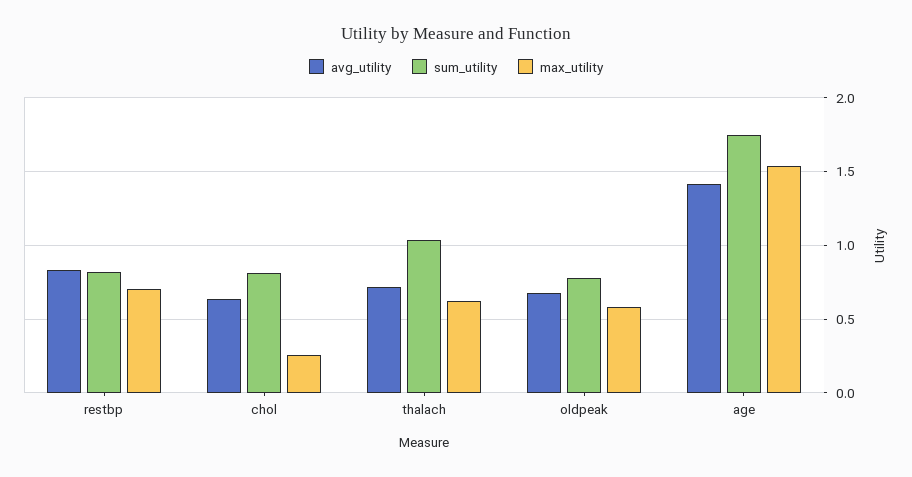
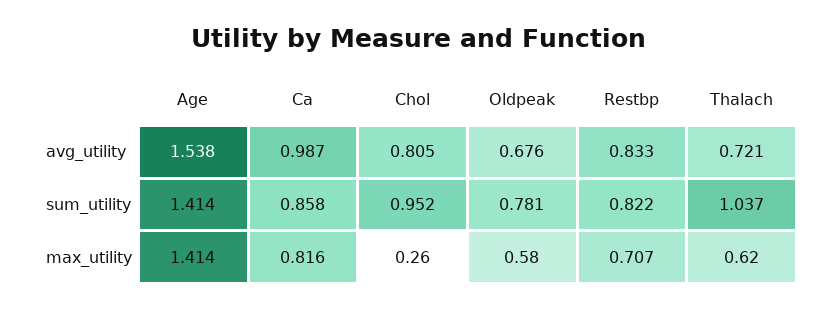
  {
    "avg_utility": {
      "restbp": 0.833,
-     "chol": 0.65,
+     "chol": 0.805,
      "thalach": 0.721,
      "oldpeak": 0.676,
-     "age": 1.4
+     "age": 1.538,
+     "Ca": 0.987
    },
    "sum_utility": {
      "restbp": 0.822,
-     "chol": 0.8,
+     "chol": 0.952,
      "thalach": 1.037,
      "oldpeak": 0.781,
-     "age": 1.75
+     "age": 1.414,
+     "Ca": 0.858
    },
    "max_utility": {
      "restbp": 0.707,
      "chol": 0.26,
      "thalach": 0.62,
      "oldpeak": 0.58,
-     "age": 1.55
+     "age": 1.414,
+     "Ca": 0.816
    }
  }

